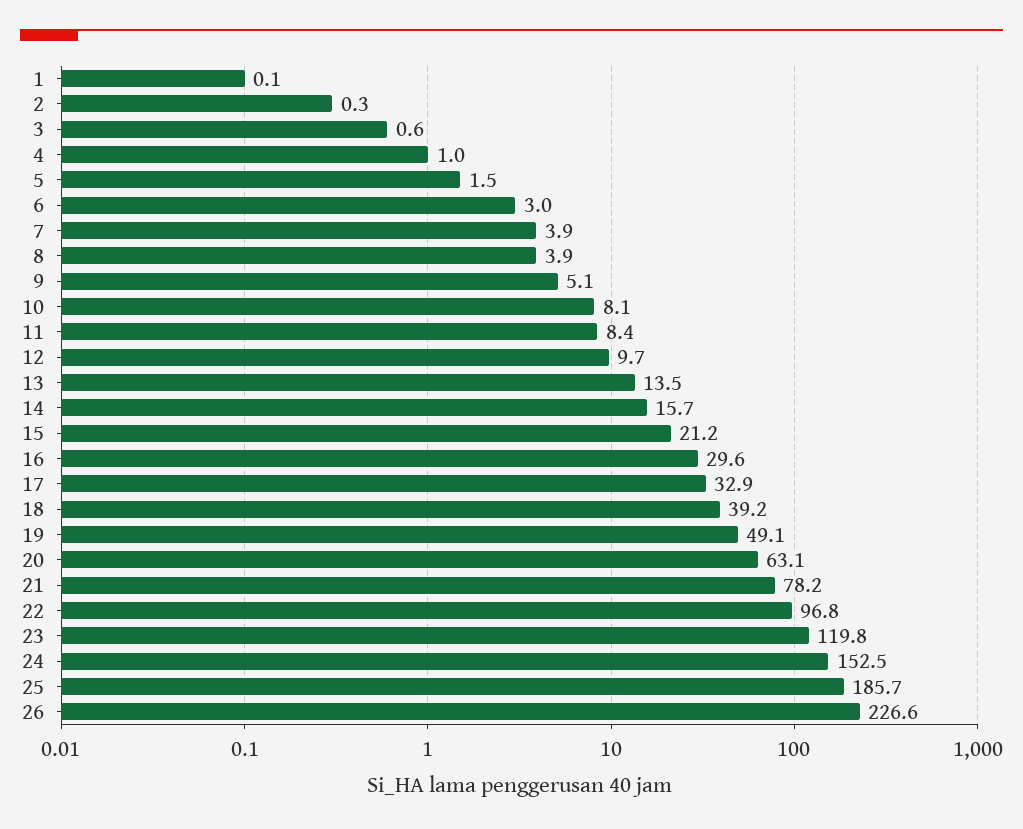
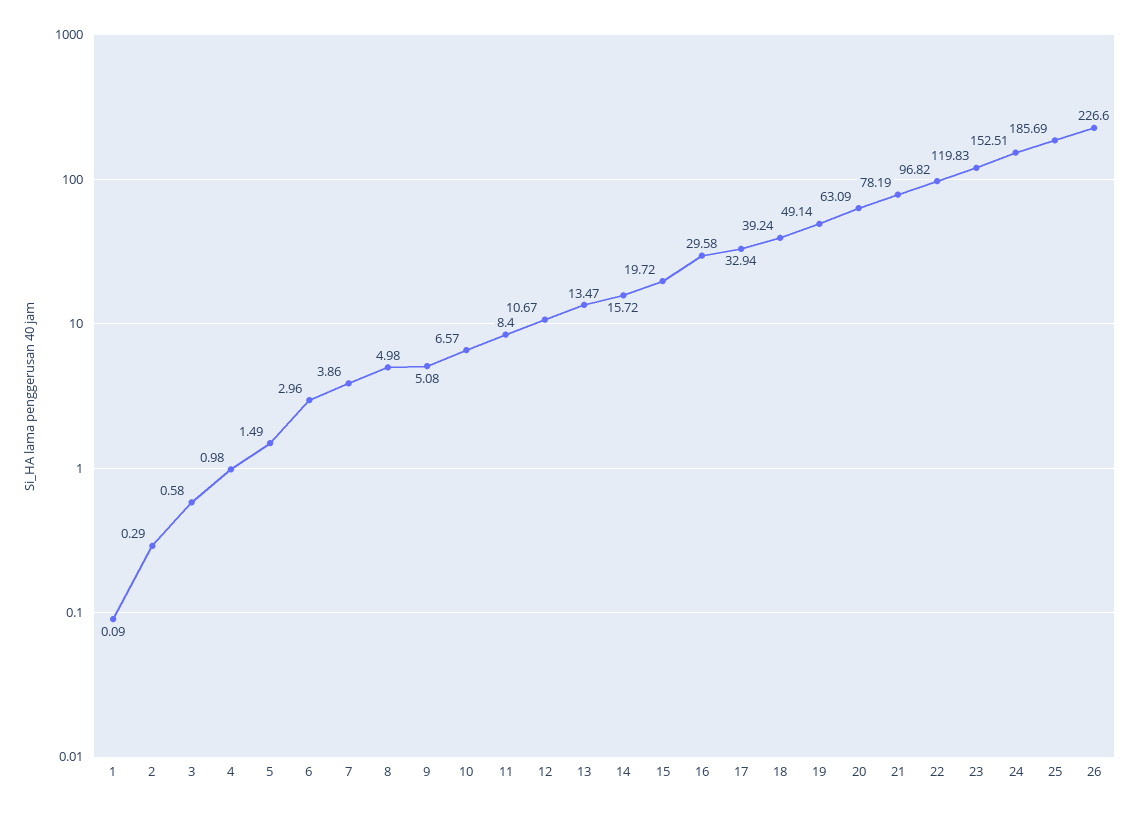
  {
    "1": 0.09,
    "2": 0.29,
    "3": 0.58,
    "4": 0.98,
    "5": 1.49,
    "6": 2.96,
    "7": 3.86,
-   "8": 3.9,
+   "8": 4.98,
    "9": 5.08,
-   "10": 8.1,
+   "10": 6.57,
    "11": 8.4,
-   "12": 9.7,
+   "12": 10.67,
    "13": 13.47,
    "14": 15.72,
-   "15": 21.2,
+   "15": 19.72,
    "16": 29.58,
    "17": 32.94,
    "18": 39.24,
    "19": 49.14,
    "20": 63.09,
    "21": 78.19,
    "22": 96.82,
    "23": 119.83,
    "24": 152.51,
    "25": 185.69,
    "26": 226.6
  }

